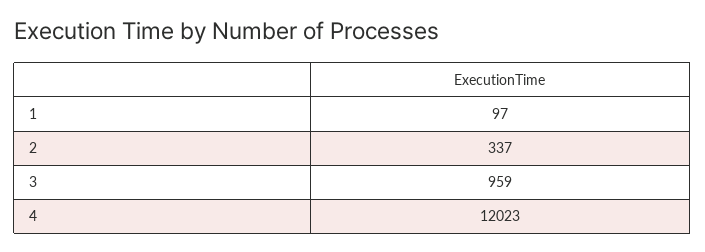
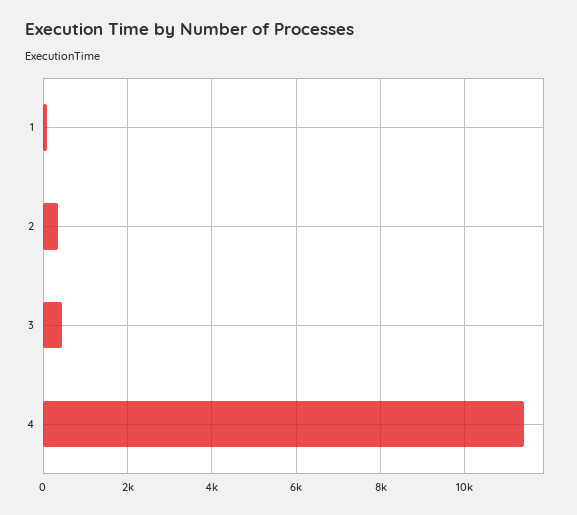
  {
    "1": 97,
    "2": 337,
-   "3": 959,
+   "3": 400,
-   "4": 12023
+   "4": 11400
  }

